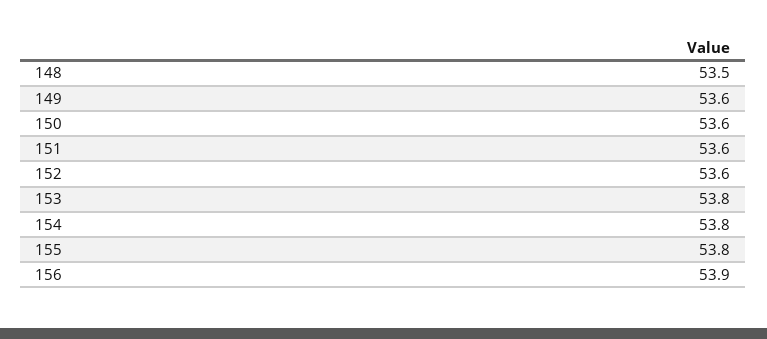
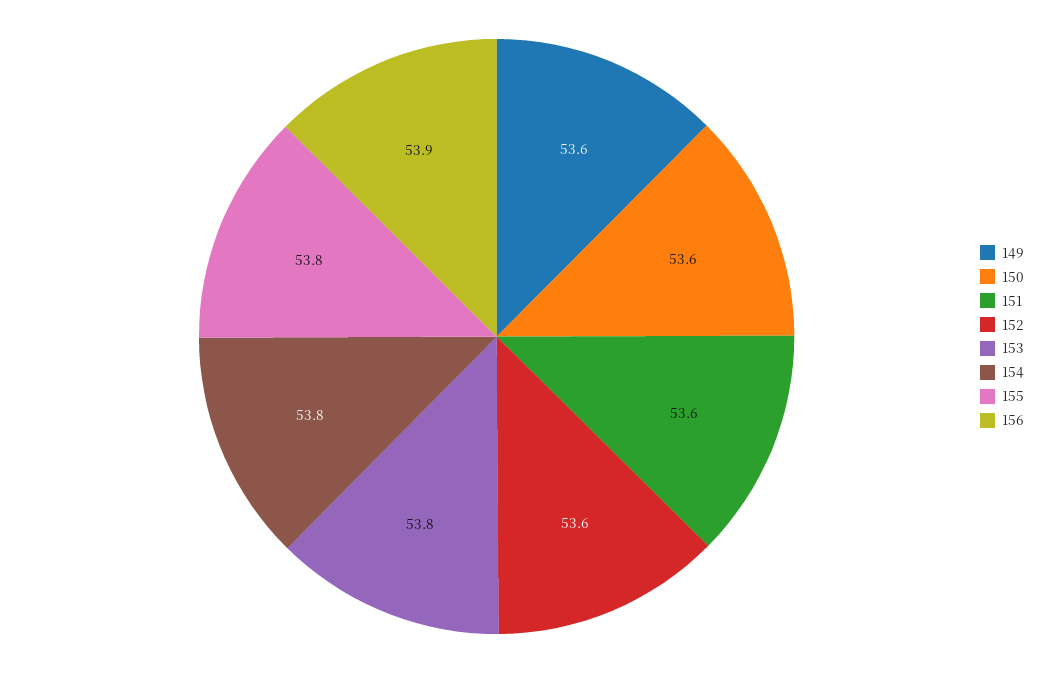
  {
-   "148": 53.5,
    "149": 53.6,
    "150": 53.6,
    "151": 53.6,
    "152": 53.6,
    "153": 53.8,
    "154": 53.8,
    "155": 53.8,
    "156": 53.9
  }

